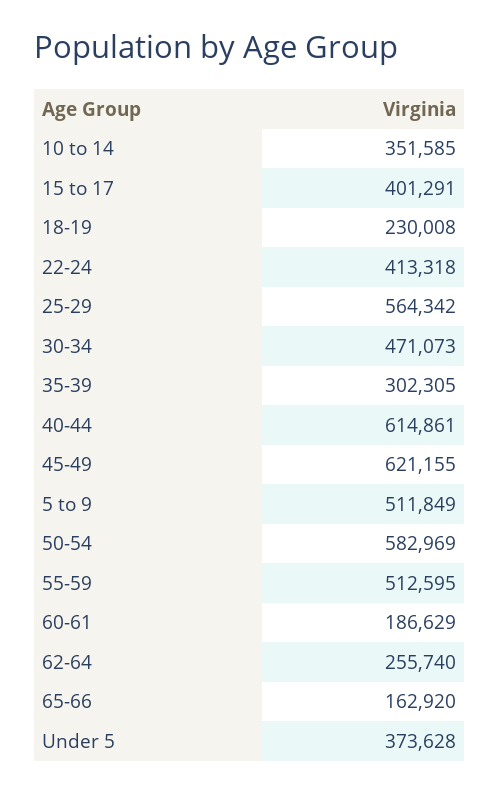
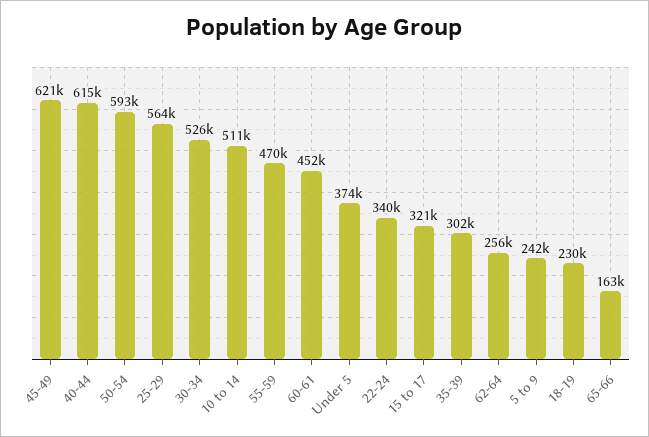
  {
-   "10 to 14": 351585,
+   "10 to 14": 511000,
-   "15 to 17": 401291,
+   "15 to 17": 321000,
    "18-19": 230008,
-   "22-24": 413318,
+   "22-24": 340000,
    "25-29": 564342,
-   "30-34": 471073,
+   "30-34": 526000,
    "35-39": 302305,
    "40-44": 614861,
    "45-49": 621155,
-   "5 to 9": 511849,
+   "5 to 9": 242000,
-   "50-54": 582969,
+   "50-54": 593000,
-   "55-59": 512595,
+   "55-59": 470000,
-   "60-61": 186629,
+   "60-61": 452000,
    "62-64": 255740,
    "65-66": 162920,
    "Under 5": 373628
  }

